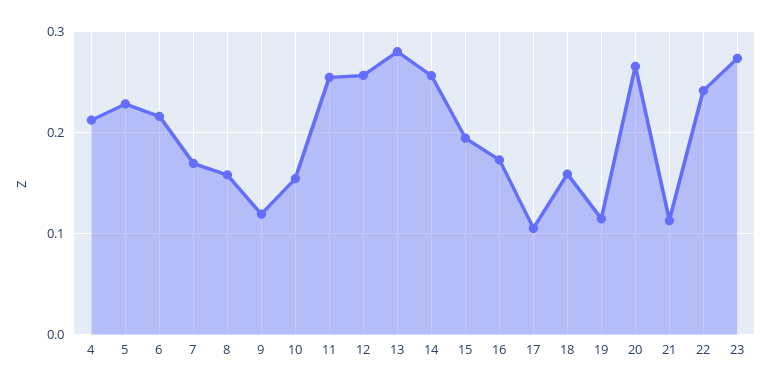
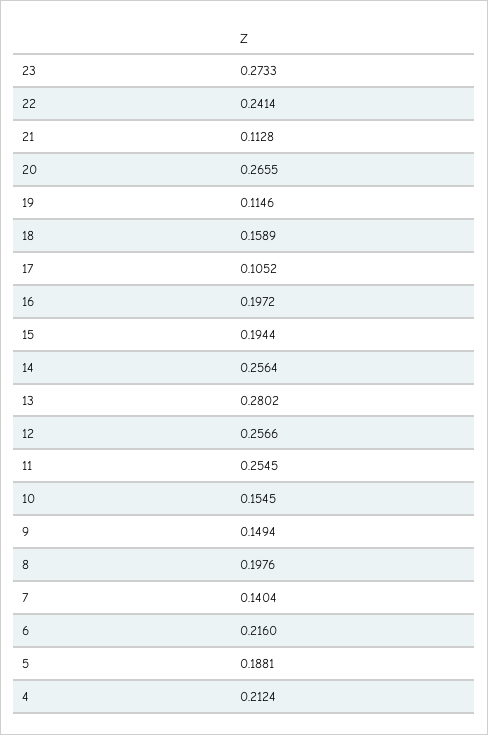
  {
    "4": 0.2124,
-   "5": 0.23,
+   "5": 0.1881,
    "6": 0.216,
-   "7": 0.17,
+   "7": 0.1404,
-   "8": 0.16,
+   "8": 0.1976,
-   "9": 0.12,
+   "9": 0.1494,
    "10": 0.1545,
    "11": 0.2545,
    "12": 0.2566,
    "13": 0.2802,
    "14": 0.2564,
    "15": 0.1944,
-   "16": 0.17,
+   "16": 0.1972,
    "17": 0.1052,
    "18": 0.1589,
    "19": 0.1146,
    "20": 0.2655,
    "21": 0.1128,
    "22": 0.2414,
    "23": 0.2733
  }

